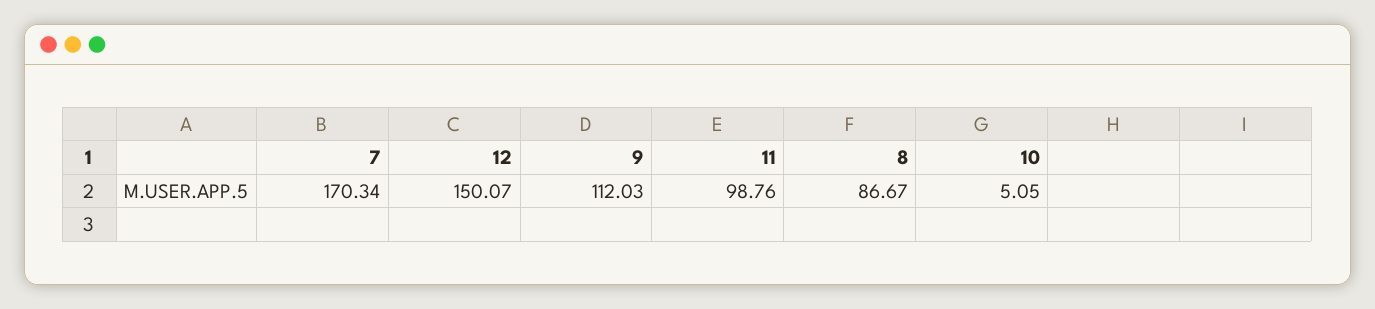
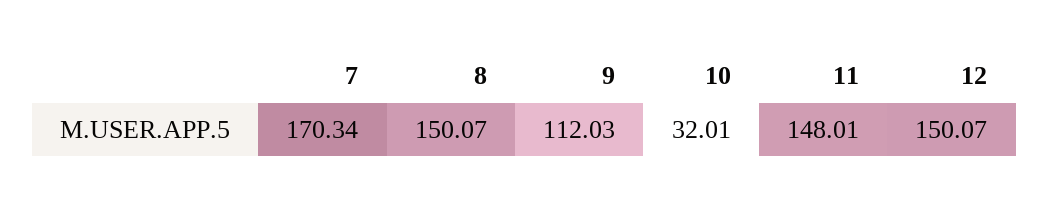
  {
    "7": 170.34,
    "12": 150.07,
    "9": 112.03,
-   "11": 98.76,
+   "11": 148.01,
-   "8": 86.67,
+   "8": 150.07,
-   "10": 5.05
+   "10": 32.01
  }

